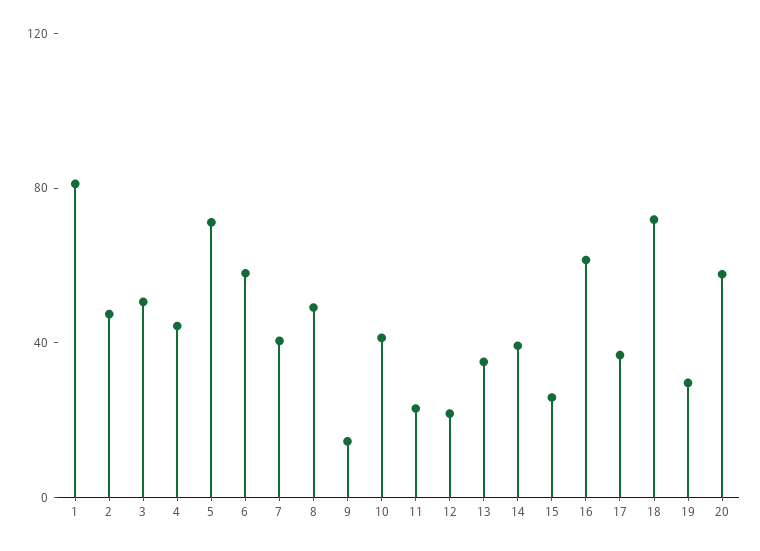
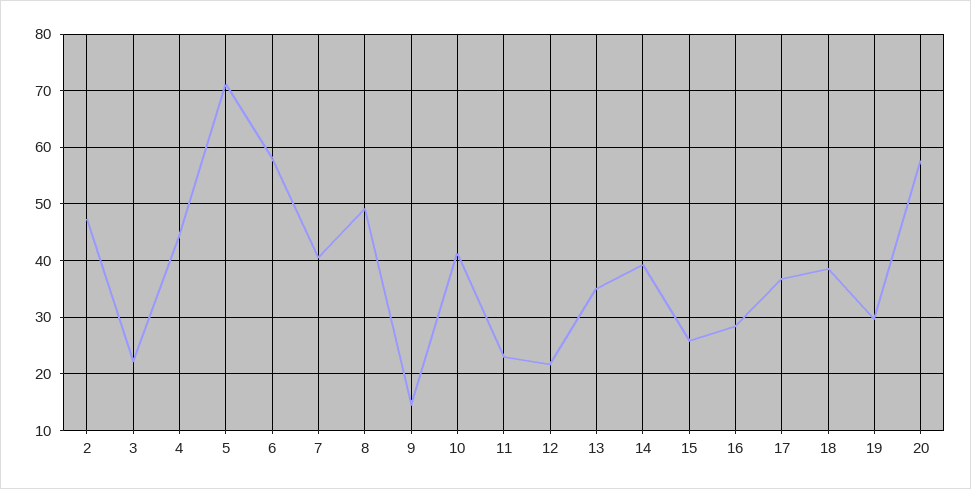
  {
-   "1": 80,
    "2": 48,
-   "3": 50,
+   "3": 22,
    "4": 44,
    "5": 72,
    "6": 58,
    "7": 40,
    "8": 50,
    "9": 14,
    "10": 42,
    "11": 24,
    "12": 22,
    "13": 36,
    "14": 40,
    "15": 26,
-   "16": 60,
+   "16": 28,
    "17": 36,
-   "18": 70,
+   "18": 38,
    "19": 30,
    "20": 58
  }

